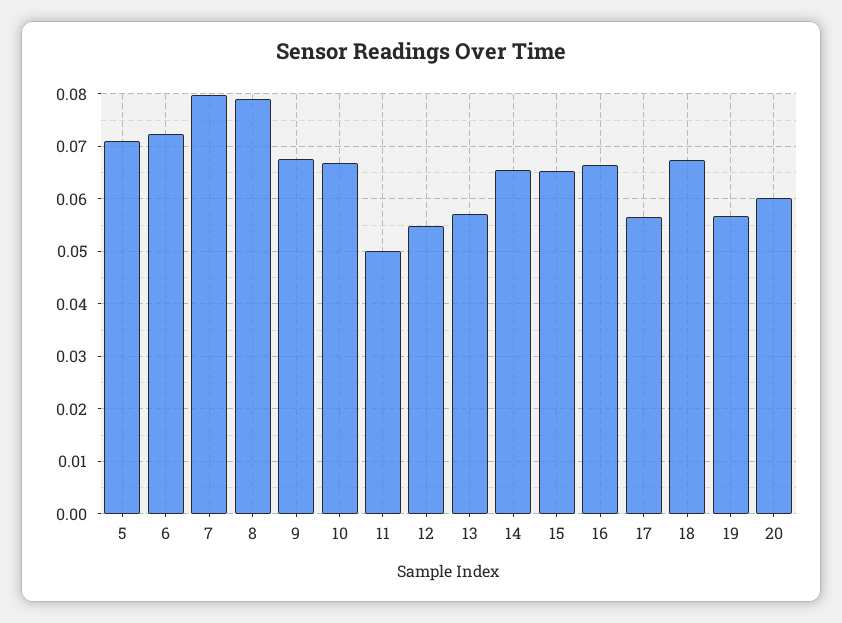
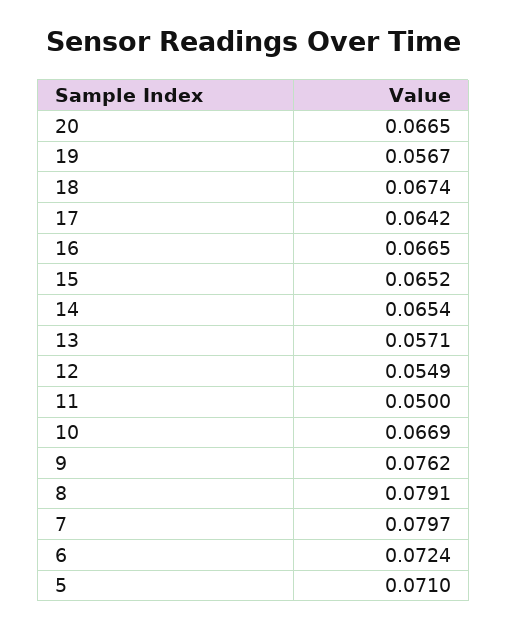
  {
    "5": 0.071,
    "6": 0.0724,
    "7": 0.0797,
    "8": 0.0791,
-   "9": 0.068,
+   "9": 0.0762,
    "10": 0.0669,
    "11": 0.05,
    "12": 0.0549,
    "13": 0.0571,
    "14": 0.0654,
    "15": 0.0652,
    "16": 0.0665,
-   "17": 0.056,
+   "17": 0.0642,
    "18": 0.0674,
    "19": 0.0567,
-   "20": 0.06
+   "20": 0.0665
  }

